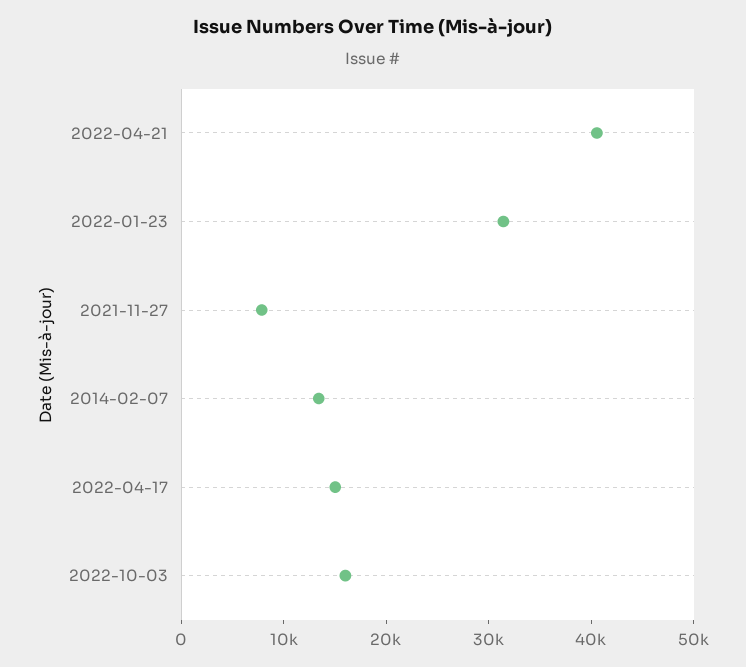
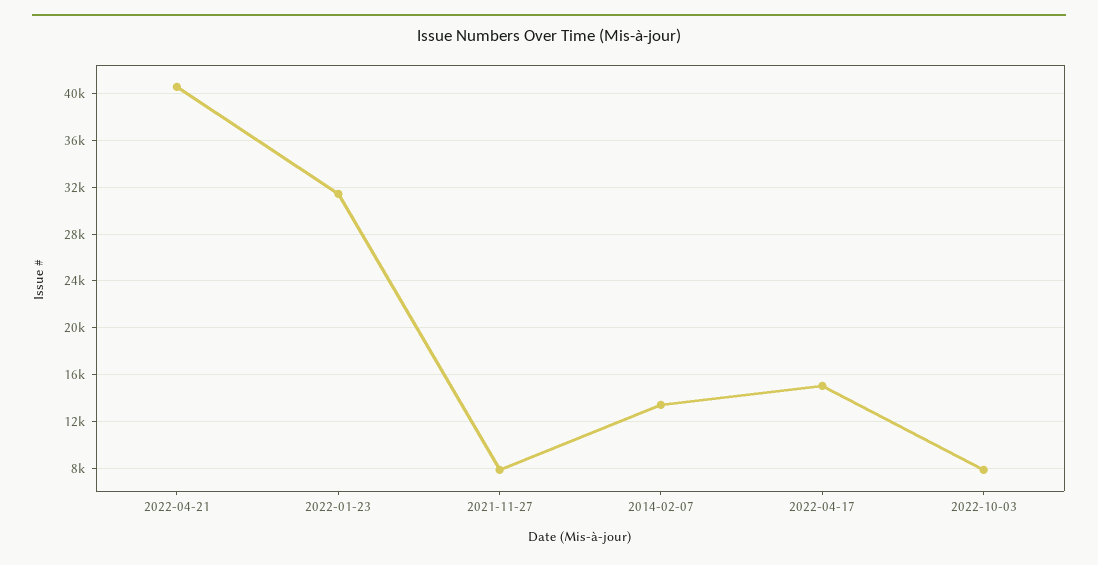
  {
    "2022-04-21": 41000,
    "2022-01-23": 31000,
    "2021-11-27": 8000,
    "2014-02-07": 13000,
    "2022-04-17": 15000,
-   "2022-10-03": 16000
+   "2022-10-03": 8000
  }

